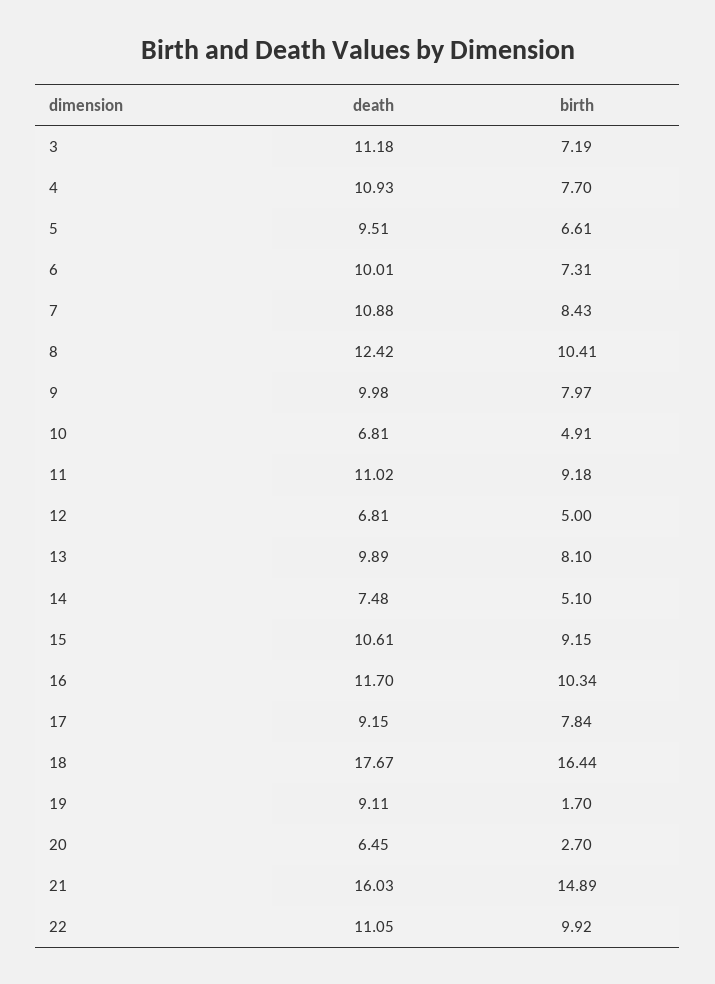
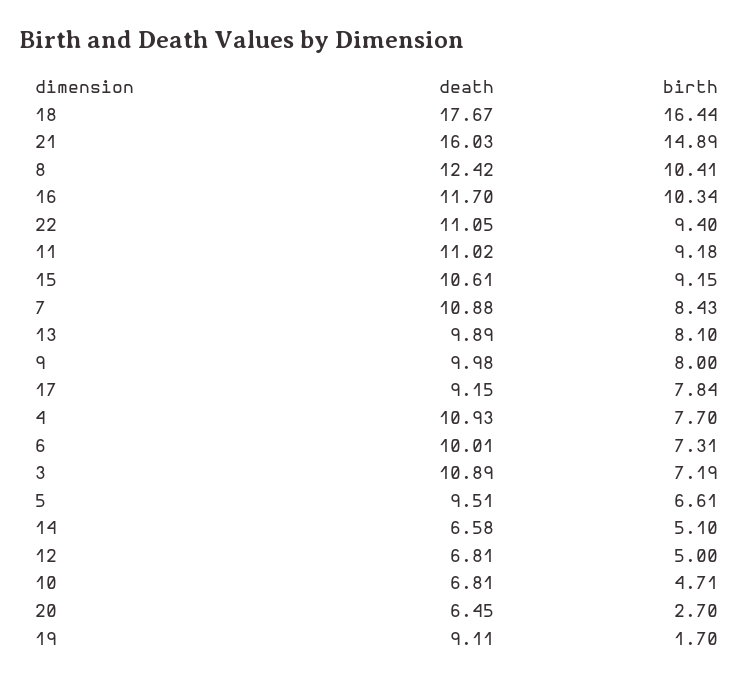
  {
    "death": {
-     "3": 11.18,
+     "3": 10.89,
      "4": 10.93,
      "5": 9.51,
      "6": 10.01,
      "7": 10.88,
      "8": 12.42,
      "9": 9.98,
      "10": 6.81,
      "11": 11.02,
      "12": 6.81,
      "13": 9.89,
-     "14": 7.48,
+     "14": 6.58,
      "15": 10.61,
      "16": 11.7,
      "17": 9.15,
      "18": 17.67,
      "19": 9.11,
      "20": 6.45,
      "21": 16.03,
      "22": 11.05
    },
    "birth": {
      "3": 7.19,
      "4": 7.7,
      "5": 6.61,
      "6": 7.31,
      "7": 8.43,
      "8": 10.41,
-     "9": 7.97,
+     "9": 8,
-     "10": 4.91,
+     "10": 4.71,
      "11": 9.18,
      "12": 5,
      "13": 8.1,
      "14": 5.1,
      "15": 9.15,
      "16": 10.34,
      "17": 7.84,
      "18": 16.44,
      "19": 1.7,
      "20": 2.7,
      "21": 14.89,
-     "22": 9.92
+     "22": 9.4
    }
  }

